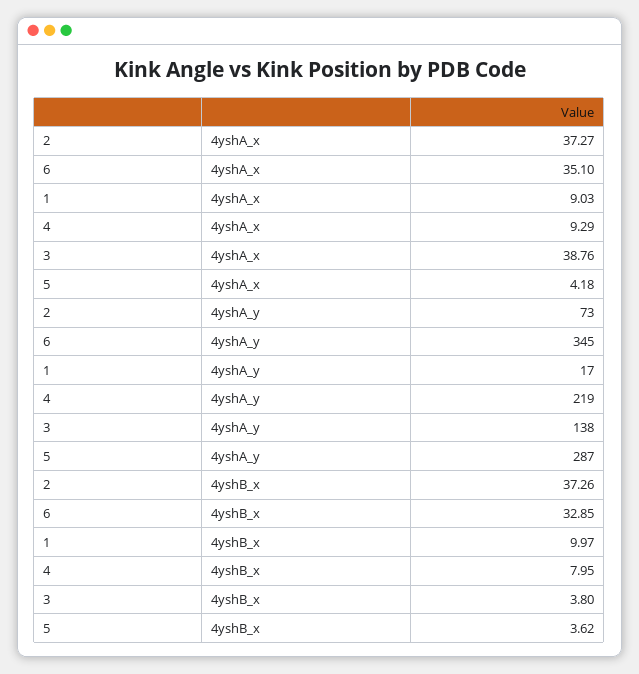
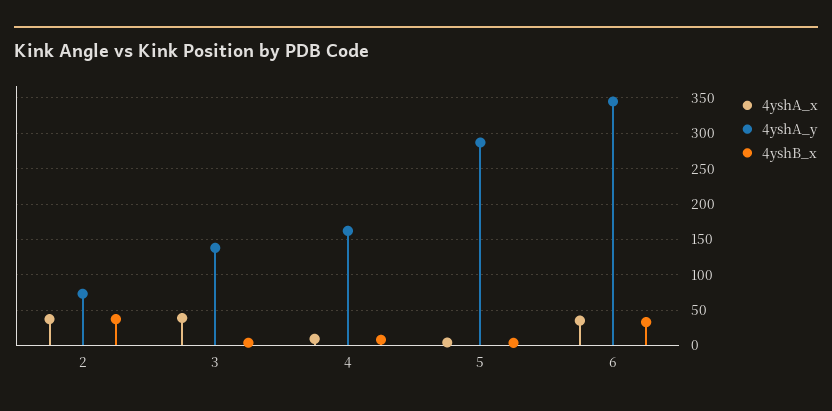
  {
    "4yshA_x": {
      "2": 37.27,
      "6": 35.1,
-     "1": 9.03,
      "4": 9.29,
      "3": 38.76,
      "5": 4.18
    },
    "4yshA_y": {
      "2": 73,
      "6": 345,
-     "1": 17,
-     "4": 219,
+     "4": 160,
      "3": 138,
      "5": 287
    },
    "4yshB_x": {
      "2": 37.26,
      "6": 32.85,
-     "1": 9.97,
      "4": 7.95,
      "3": 3.8,
      "5": 3.62
    }
  }

